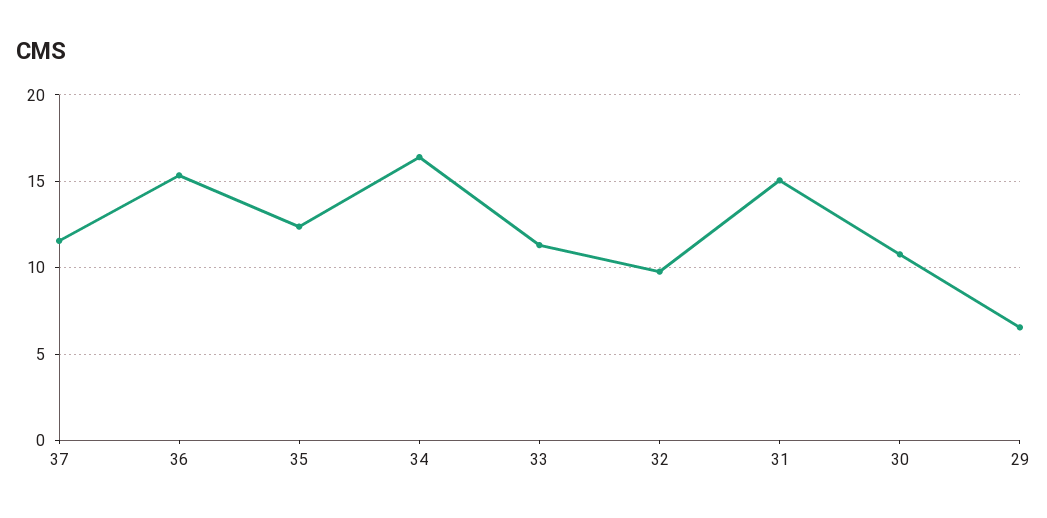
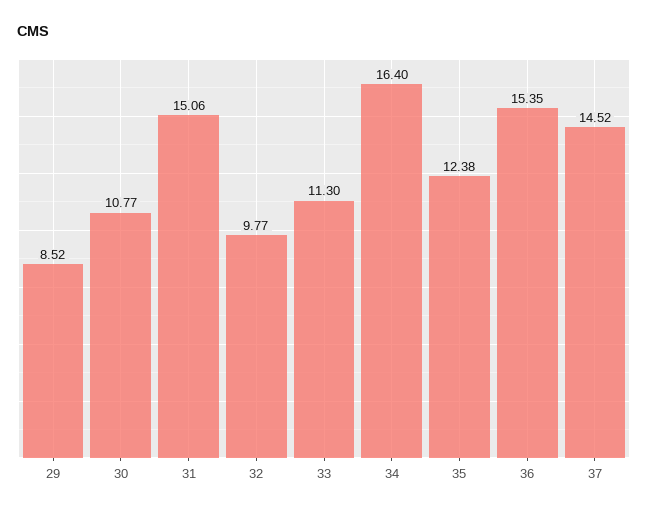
  {
-   "37": 11.5,
+   "37": 14.52,
    "36": 15.35,
    "35": 12.38,
    "34": 16.4,
    "33": 11.3,
    "32": 9.77,
    "31": 15.06,
    "30": 10.77,
-   "29": 6.5
+   "29": 8.52
  }

